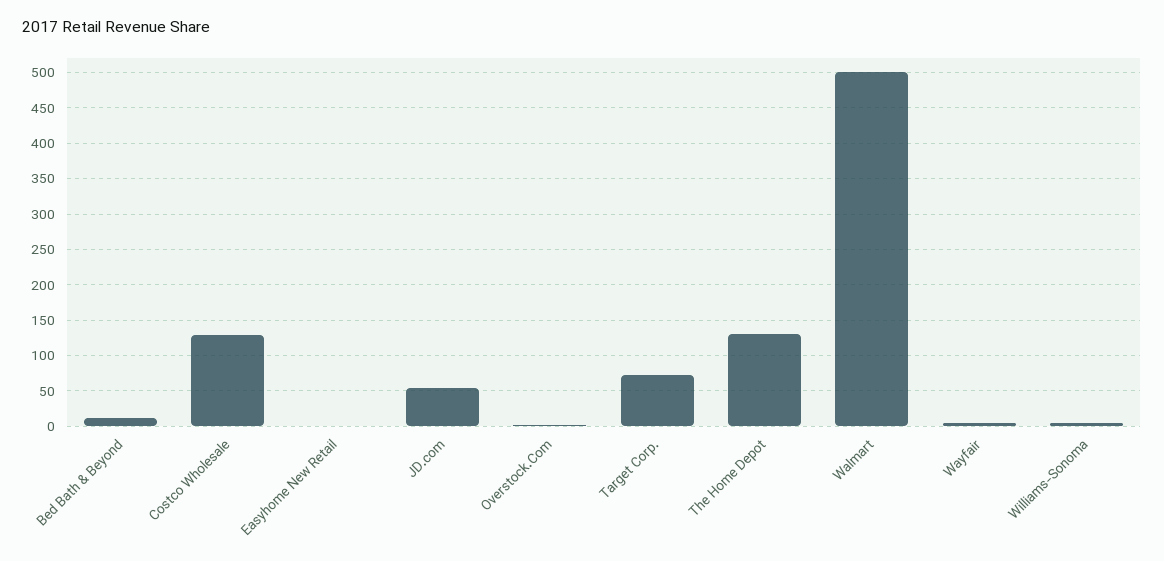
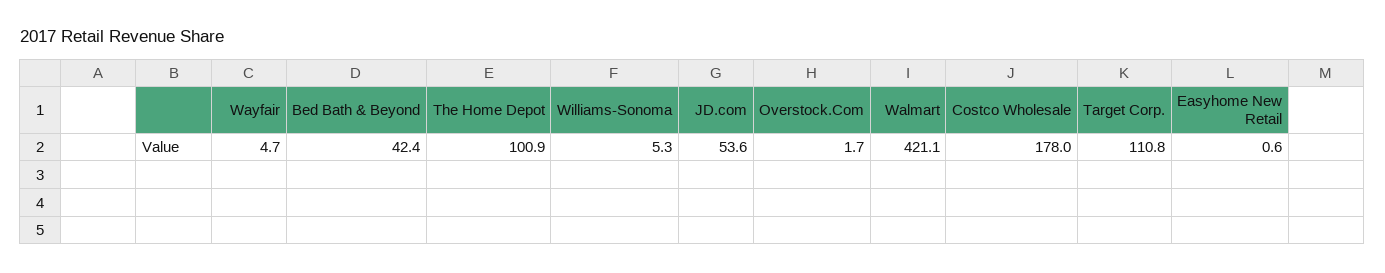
  {
-   "Bed Bath & Beyond": 10,
+   "Bed Bath & Beyond": 42.4,
-   "Costco Wholesale": 130,
+   "Costco Wholesale": 178,
    "Easyhome New Retail": 0.6,
    "JD.com": 53.6,
    "Overstock.Com": 1.7,
-   "Target Corp.": 70,
+   "Target Corp.": 110.8,
-   "The Home Depot": 130,
+   "The Home Depot": 100.9,
-   "Walmart": 500,
+   "Walmart": 421.1,
    "Wayfair": 4.7,
    "Williams-Sonoma": 5.3
  }

